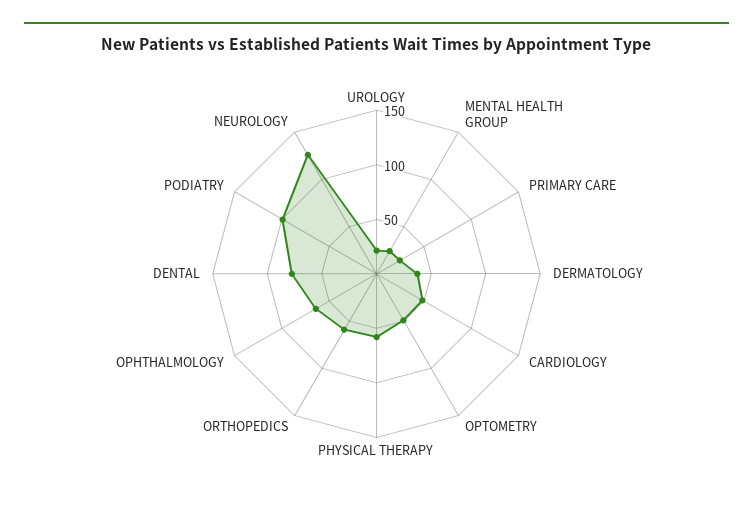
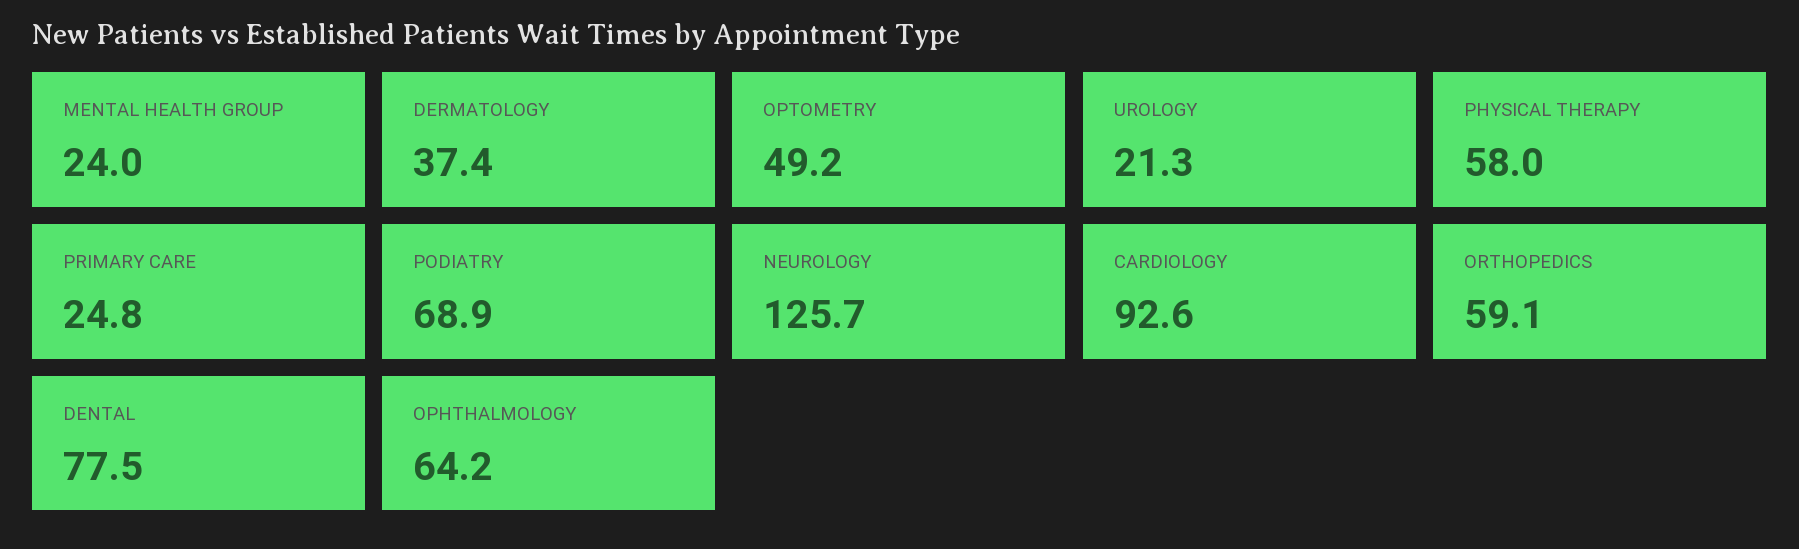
  {
    "UROLOGY": 21.3,
    "MENTAL HEALTH GROUP": 24,
    "PRIMARY CARE": 24.8,
    "DERMATOLOGY": 37.4,
-   "CARDIOLOGY": 50,
+   "CARDIOLOGY": 92.6,
    "OPTOMETRY": 49.2,
    "PHYSICAL THERAPY": 58,
    "ORTHOPEDICS": 59.1,
    "OPHTHALMOLOGY": 64.2,
    "DENTAL": 77.5,
-   "PODIATRY": 100,
+   "PODIATRY": 68.9,
    "NEUROLOGY": 125.7
  }

